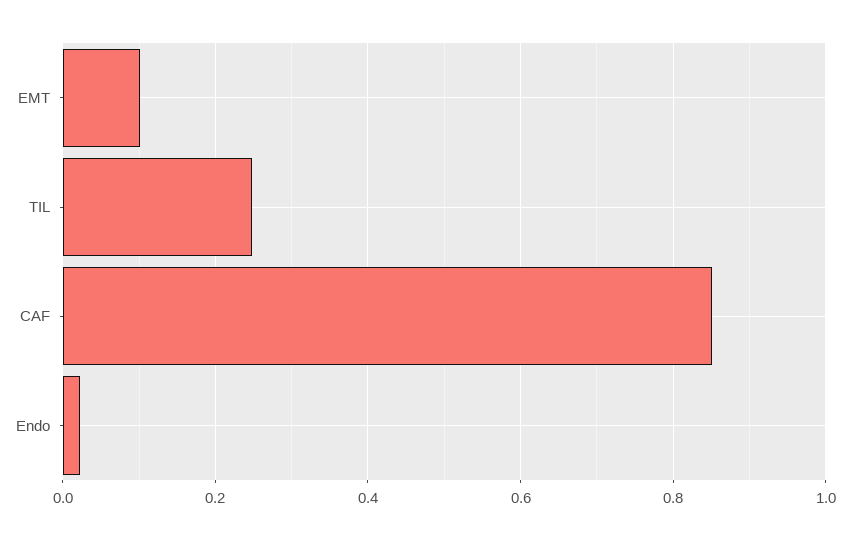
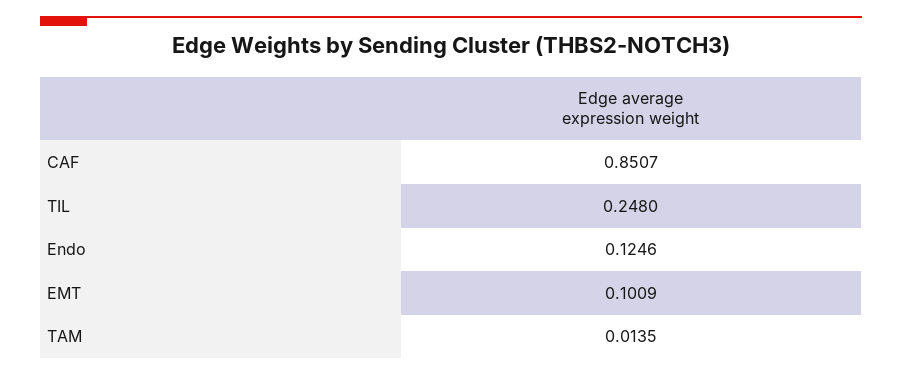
  {
    "EMT": 0.1009,
    "TIL": 0.248,
    "CAF": 0.8507,
-   "Endo": 0.02
+   "Endo": 0.1246,
+   "TAM": 0.0135
  }

